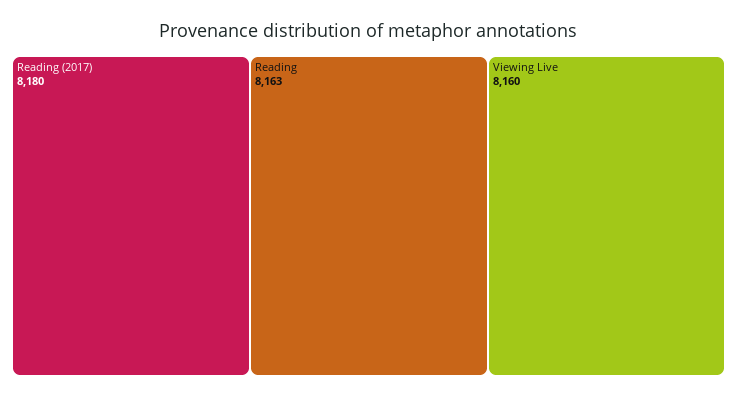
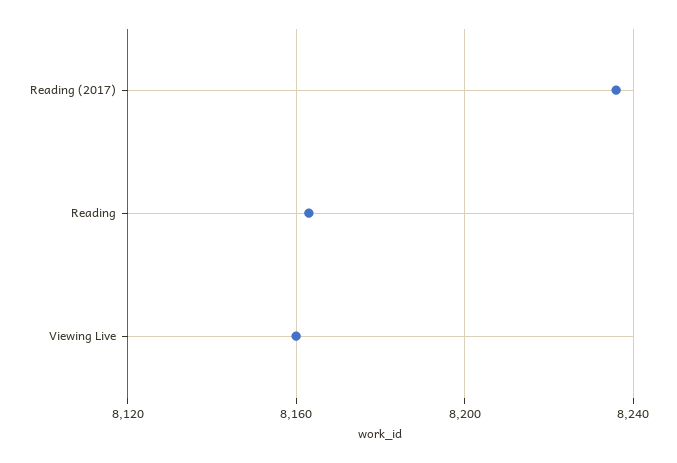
  {
-   "Reading (2017)": 8180,
+   "Reading (2017)": 8235,
    "Reading": 8163,
    "Viewing Live": 8160
  }

